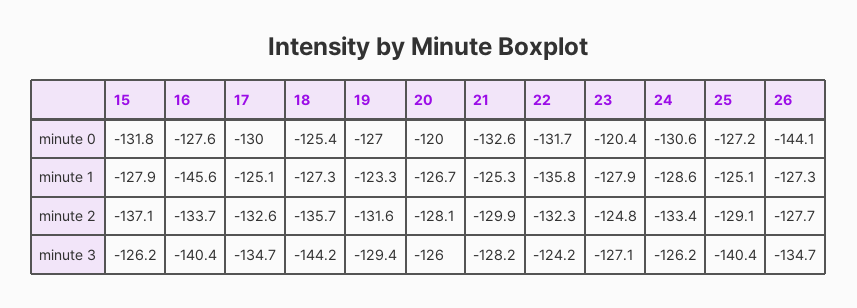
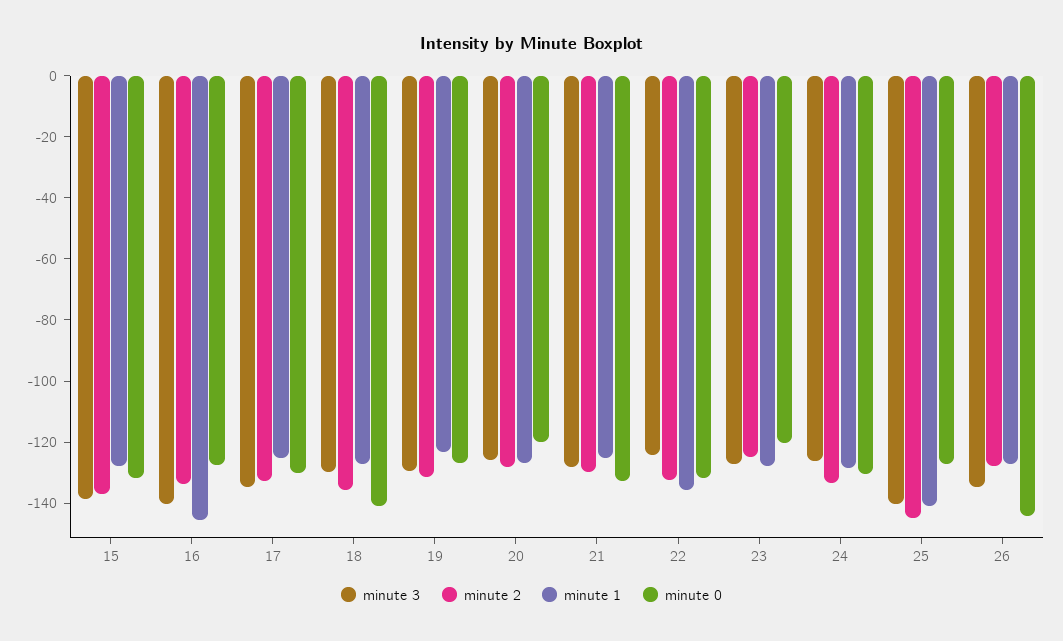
  {
    "minute 0": {
      "15": -131.8,
      "16": -127.6,
      "17": -130,
-     "18": -125.4,
+     "18": -140,
      "19": -127,
      "20": -120,
      "21": -132.6,
      "22": -131.7,
      "23": -120.4,
      "24": -130.6,
      "25": -127.2,
      "26": -144.1
    },
    "minute 1": {
      "15": -127.9,
      "16": -145.6,
      "17": -125.1,
      "18": -127.3,
      "19": -123.3,
      "20": -126.7,
      "21": -125.3,
      "22": -135.8,
      "23": -127.9,
      "24": -128.6,
-     "25": -125.1,
+     "25": -140,
      "26": -127.3
    },
    "minute 2": {
      "15": -137.1,
      "16": -133.7,
      "17": -132.6,
      "18": -135.7,
      "19": -131.6,
      "20": -128.1,
      "21": -129.9,
      "22": -132.3,
      "23": -124.8,
      "24": -133.4,
-     "25": -129.1,
+     "25": -145,
      "26": -127.7
    },
    "minute 3": {
-     "15": -126.2,
+     "15": -140,
      "16": -140.4,
      "17": -134.7,
-     "18": -144.2,
+     "18": -130,
      "19": -129.4,
      "20": -126,
      "21": -128.2,
      "22": -124.2,
      "23": -127.1,
      "24": -126.2,
      "25": -140.4,
      "26": -134.7
    }
  }

